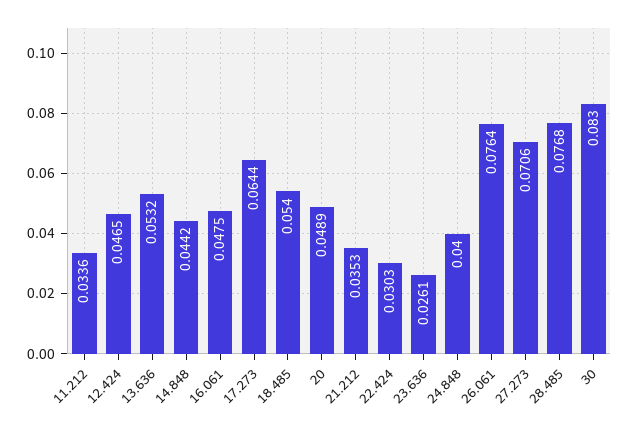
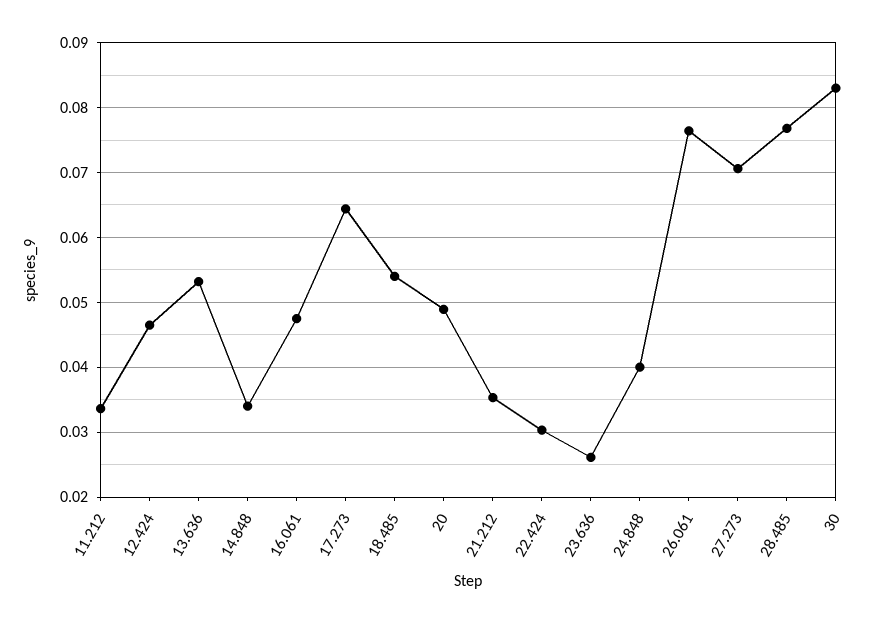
  {
    "11.212": 0.0336,
    "12.424": 0.0465,
    "13.636": 0.0532,
-   "14.848": 0.0442,
+   "14.848": 0.034,
    "16.061": 0.0475,
    "17.273": 0.0644,
    "18.485": 0.054,
    "20": 0.0489,
    "21.212": 0.0353,
    "22.424": 0.0303,
    "23.636": 0.0261,
    "24.848": 0.04,
    "26.061": 0.0764,
    "27.273": 0.0706,
    "28.485": 0.0768,
    "30": 0.083
  }

